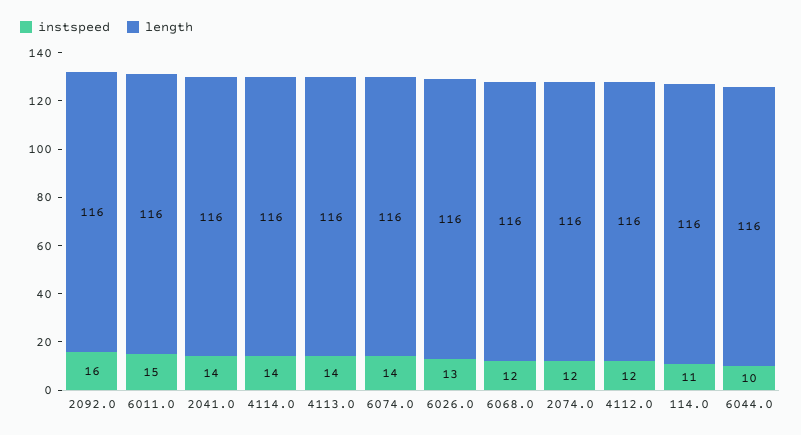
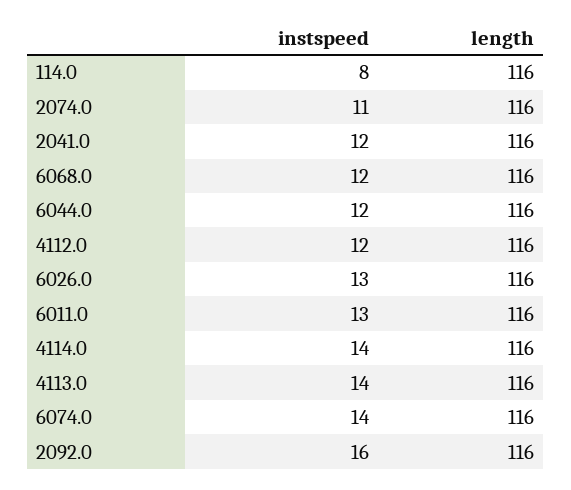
  {
    "instspeed": {
      "2092.0": 16,
-     "6011.0": 15,
+     "6011.0": 13,
-     "2041.0": 14,
+     "2041.0": 12,
      "4114.0": 14,
      "4113.0": 14,
      "6074.0": 14,
      "6026.0": 13,
      "6068.0": 12,
-     "2074.0": 12,
+     "2074.0": 11,
      "4112.0": 12,
-     "114.0": 11,
+     "114.0": 8,
-     "6044.0": 10
+     "6044.0": 12
    },
    "length": {
      "2092.0": 116,
      "6011.0": 116,
      "2041.0": 116,
      "4114.0": 116,
      "4113.0": 116,
      "6074.0": 116,
      "6026.0": 116,
      "6068.0": 116,
      "2074.0": 116,
      "4112.0": 116,
      "114.0": 116,
      "6044.0": 116
    }
  }

